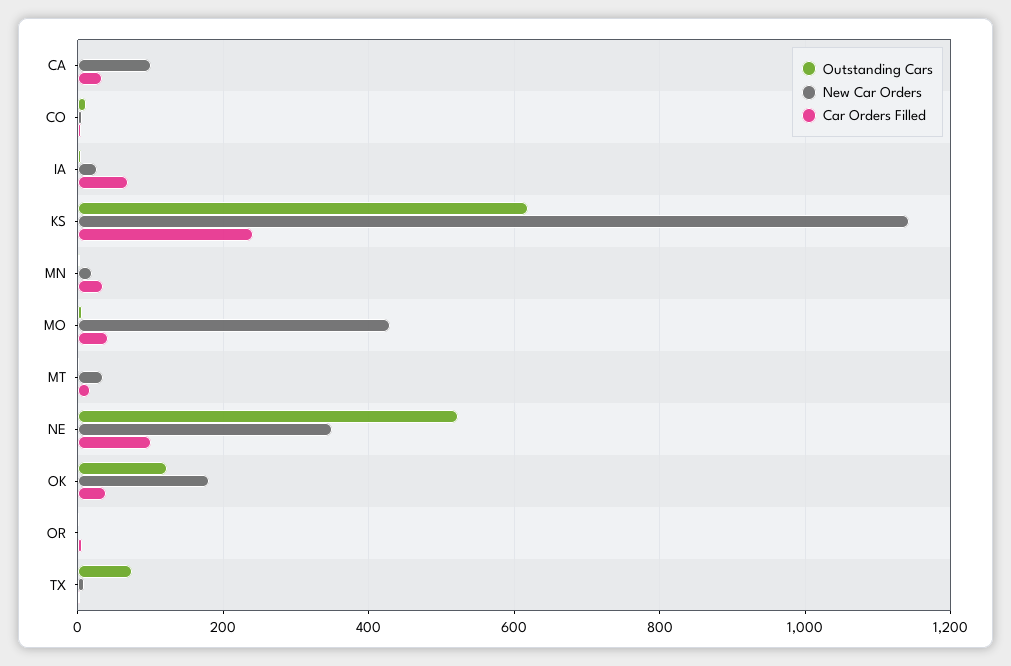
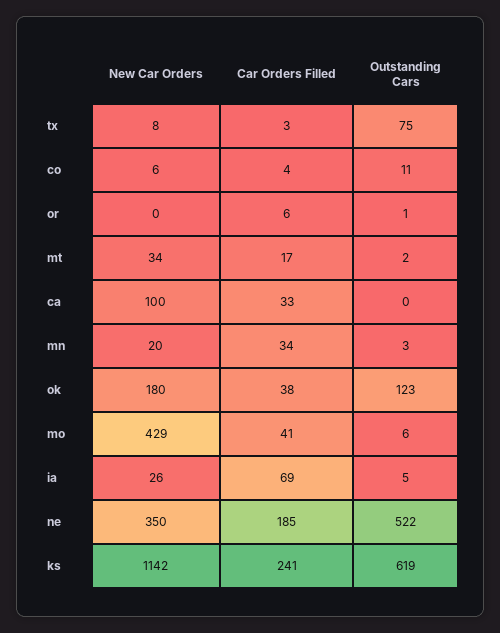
  {
    "Outstanding Cars": {
      "CA": 0,
      "CO": 11,
      "IA": 5,
      "KS": 619,
      "MN": 3,
      "MO": 6,
      "MT": 2,
      "NE": 522,
      "OK": 123,
      "OR": 1,
      "TX": 75
    },
    "New Car Orders": {
      "CA": 100,
      "CO": 6,
      "IA": 26,
      "KS": 1142,
      "MN": 20,
      "MO": 429,
      "MT": 34,
      "NE": 350,
      "OK": 180,
      "OR": 0,
      "TX": 8
    },
    "Car Orders Filled": {
      "CA": 33,
      "CO": 4,
      "IA": 69,
      "KS": 241,
      "MN": 34,
      "MO": 41,
      "MT": 17,
-     "NE": 100,
+     "NE": 185,
      "OK": 38,
      "OR": 6,
      "TX": 3
    }
  }

